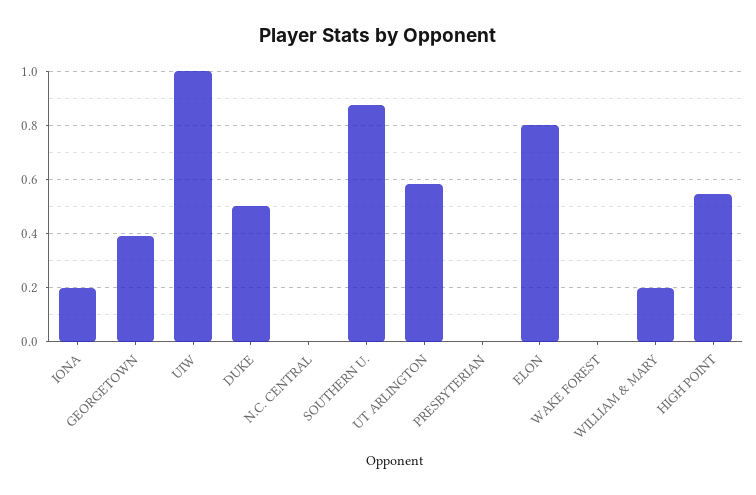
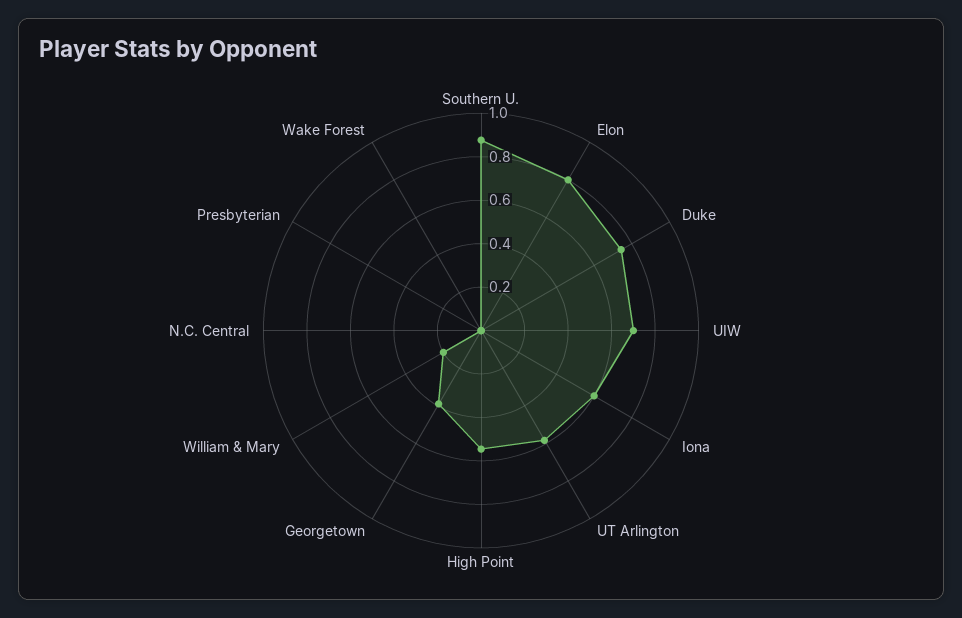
  {
-   "IONA": 0.2,
+   "IONA": 0.6,
    "GEORGETOWN": 0.4,
-   "UIW": 1,
+   "UIW": 0.7,
-   "DUKE": 0.5,
+   "DUKE": 0.75,
    "N.C. CENTRAL": 0,
    "SOUTHERN U.": 0.875,
    "UT ARLINGTON": 0.575,
    "PRESBYTERIAN": 0,
    "ELON": 0.8,
    "WAKE FOREST": 0,
    "WILLIAM & MARY": 0.2,
    "HIGH POINT": 0.55
  }

